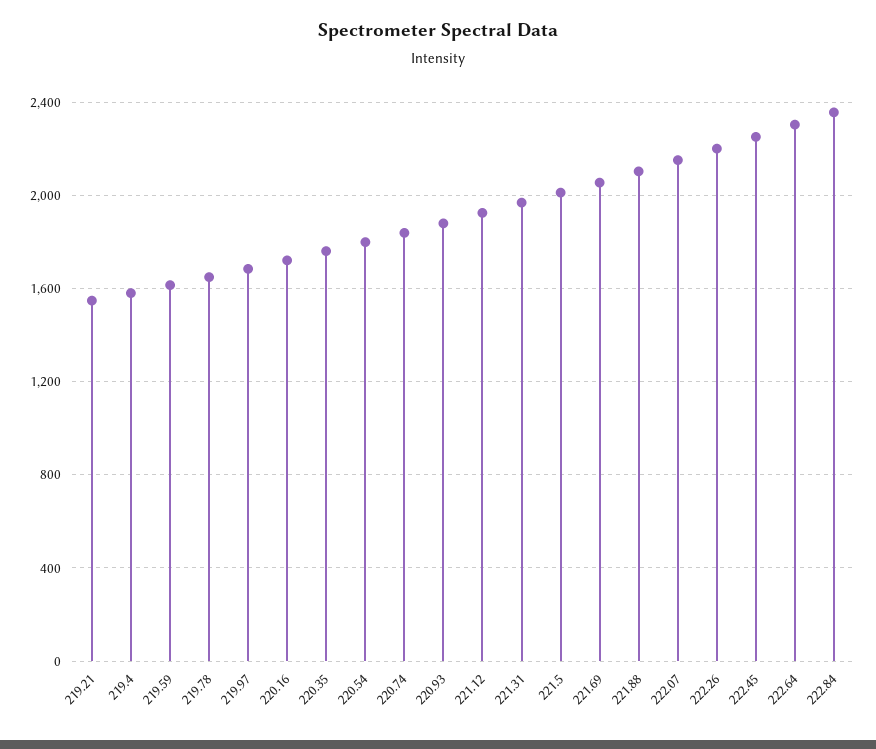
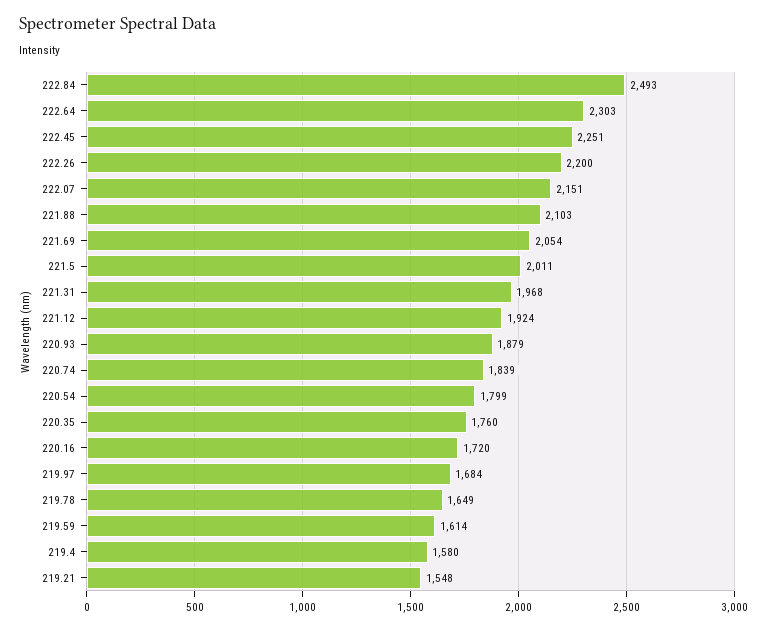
  {
    "219.21": 1548,
    "219.4": 1580,
    "219.59": 1614,
    "219.78": 1649,
    "219.97": 1684,
    "220.16": 1720,
    "220.35": 1760,
    "220.54": 1799,
    "220.74": 1839,
    "220.93": 1879,
    "221.12": 1924,
    "221.31": 1968,
    "221.5": 2011,
    "221.69": 2054,
    "221.88": 2103,
    "222.07": 2151,
    "222.26": 2200,
    "222.45": 2251,
    "222.64": 2303,
-   "222.84": 2350
+   "222.84": 2493
  }

